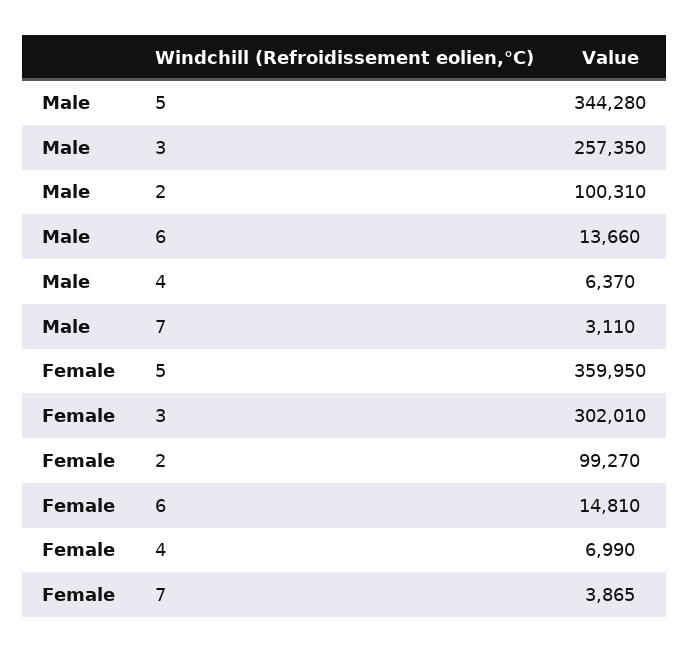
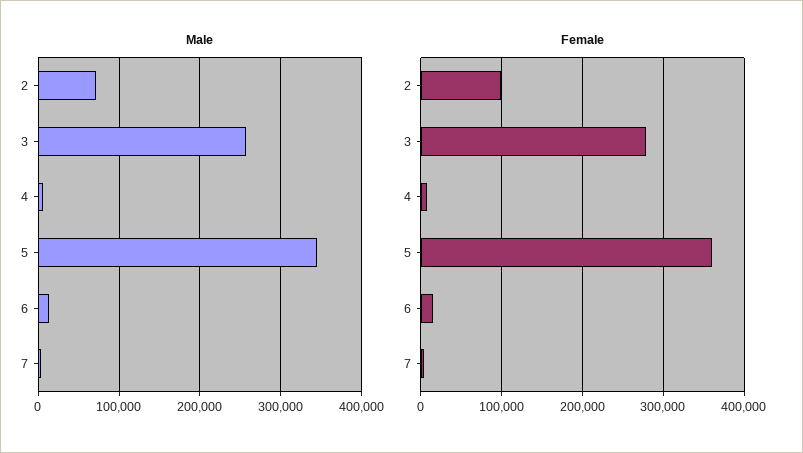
  {
    "Male": {
      "5": 344280,
      "3": 257350,
-     "2": 100310,
+     "2": 70000,
      "6": 13660,
      "4": 6370,
      "7": 3110
    },
    "Female": {
      "5": 359950,
-     "3": 302010,
+     "3": 280000,
      "2": 99270,
      "6": 14810,
      "4": 6990,
      "7": 3865
    }
  }

